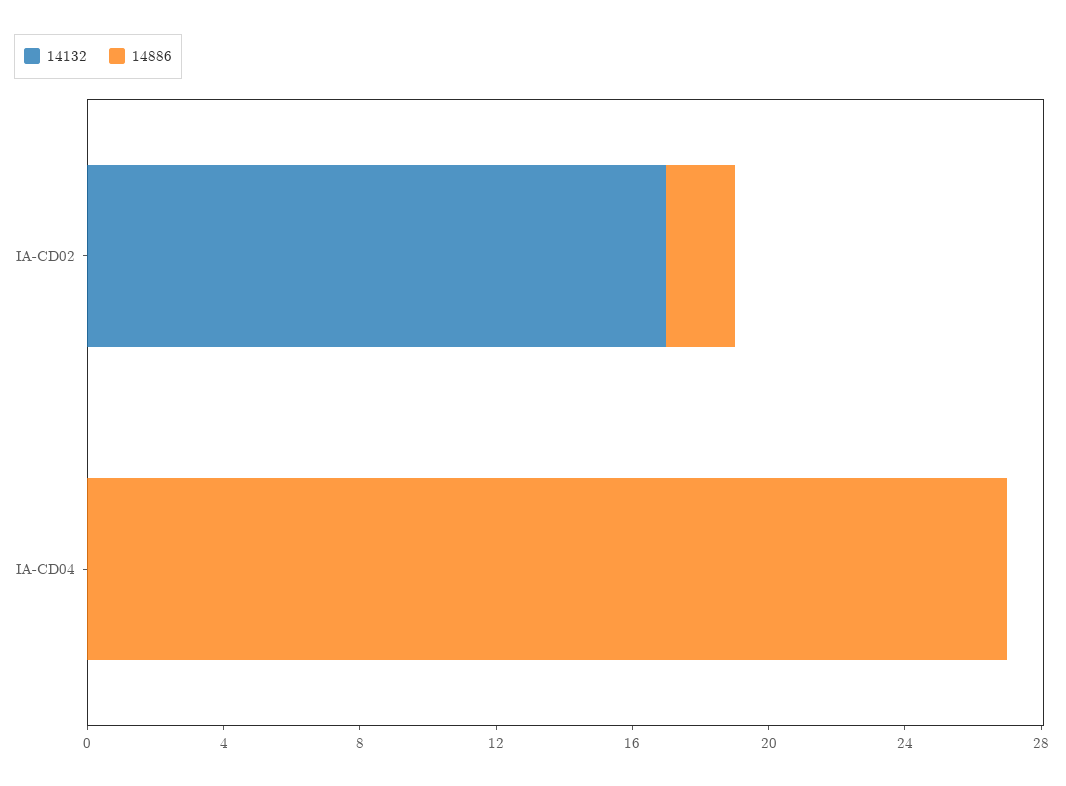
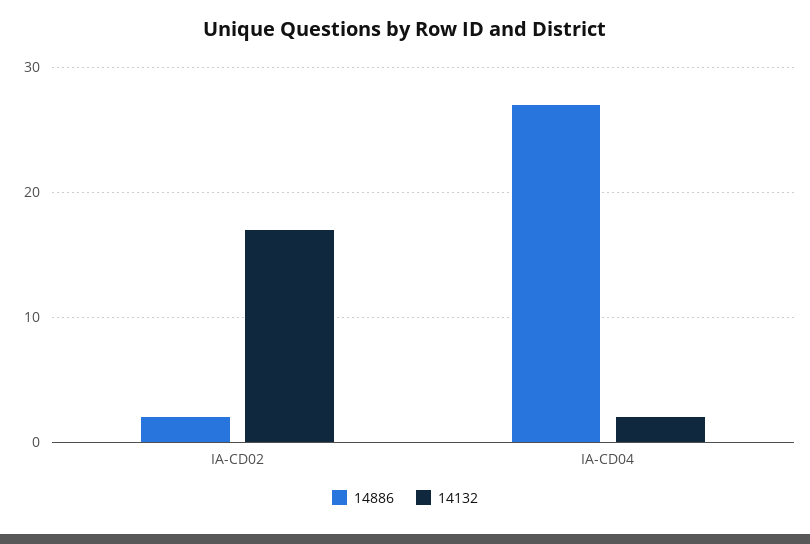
  {
    "14132": {
      "IA-CD02": 17,
-     "IA-CD04": 0
+     "IA-CD04": 2
    },
    "14886": {
      "IA-CD02": 2,
      "IA-CD04": 27
    }
  }

